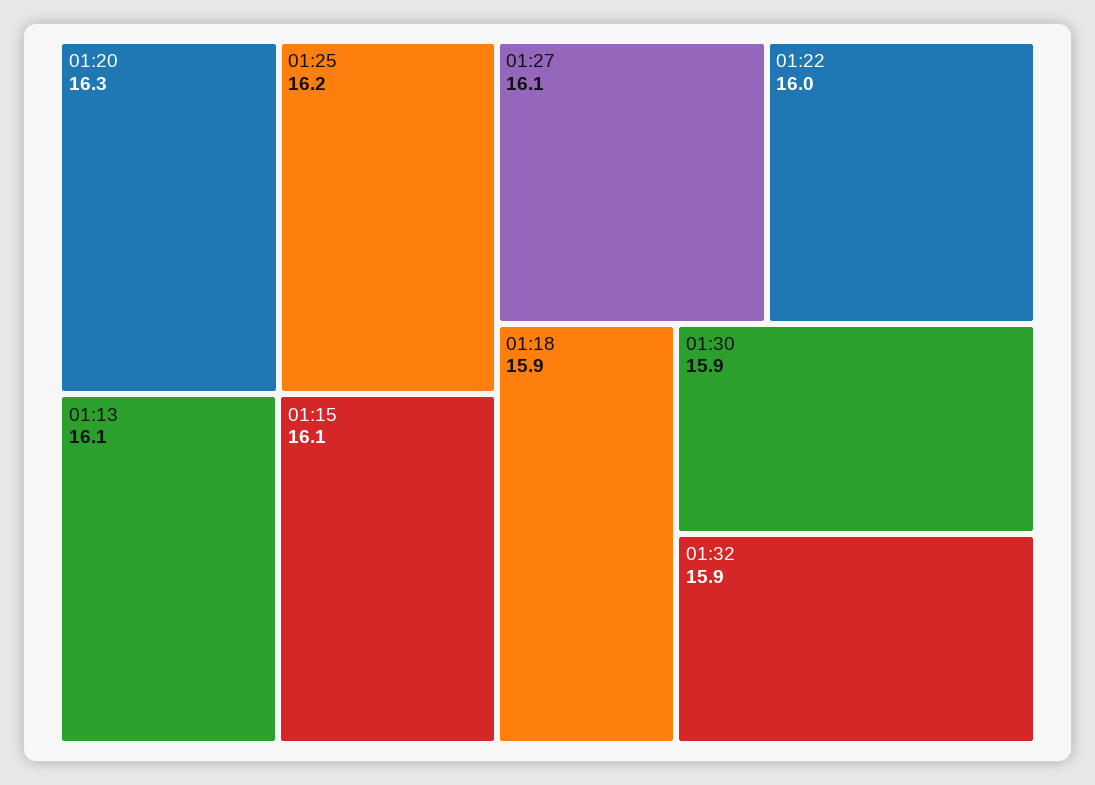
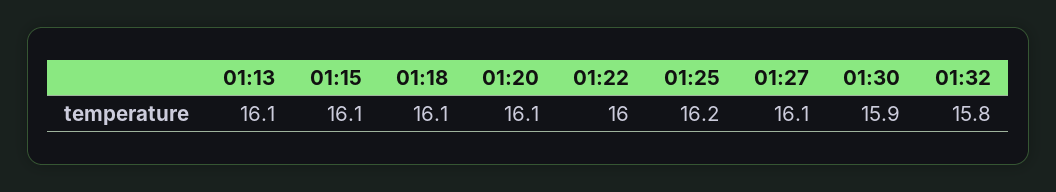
  {
-   "01:20": 16.3,
+   "01:20": 16.1,
    "01:25": 16.2,
    "01:13": 16.1,
    "01:15": 16.1,
    "01:27": 16.1,
    "01:22": 16,
-   "01:18": 15.9,
+   "01:18": 16.1,
    "01:30": 15.9,
-   "01:32": 15.9
+   "01:32": 15.8
  }

